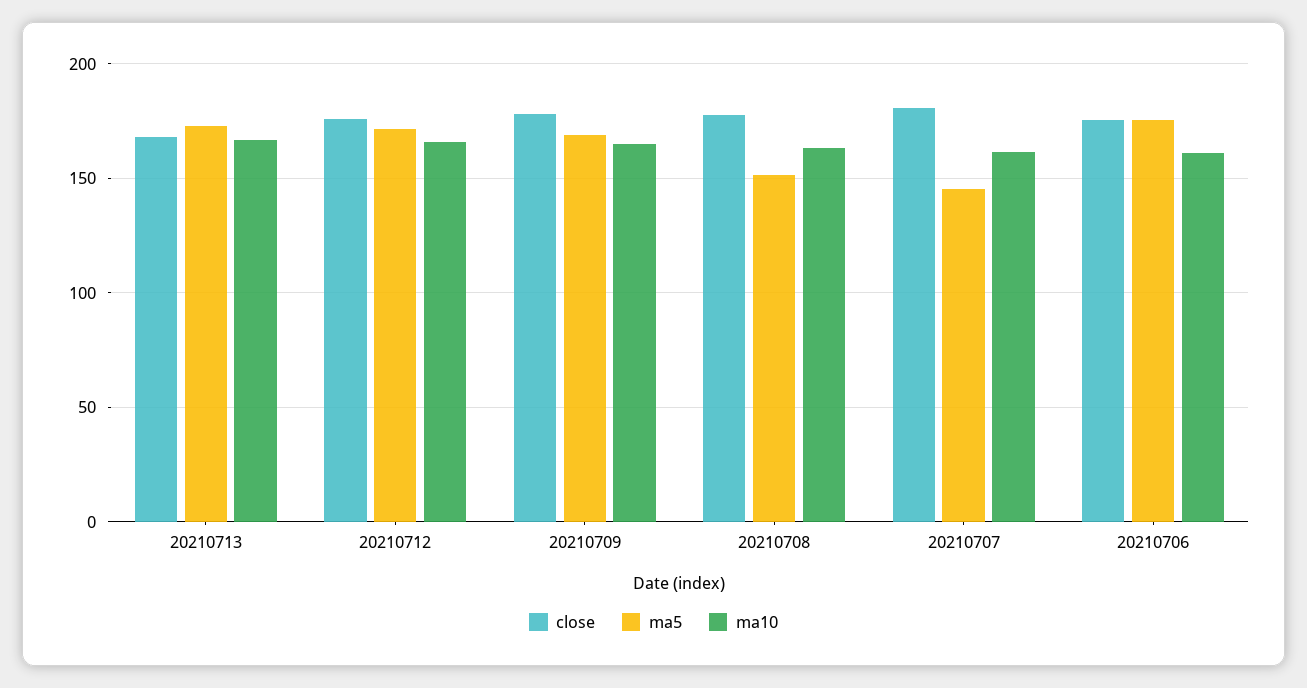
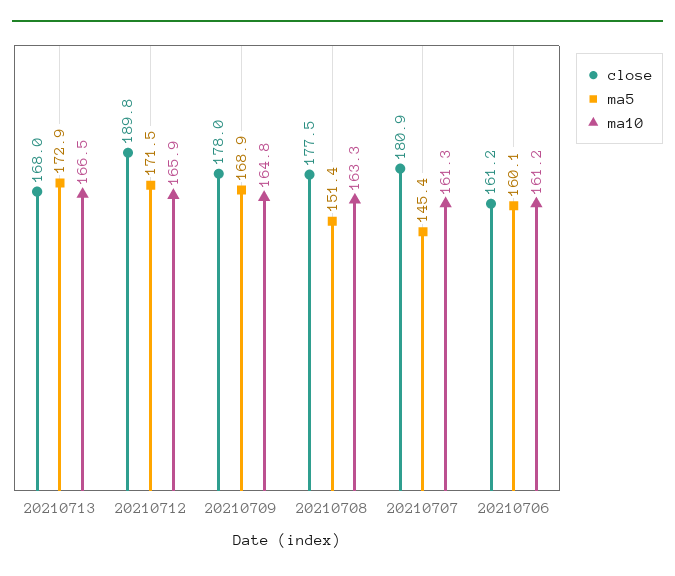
  {
    "close": {
      "20210713": 168,
-     "20210712": 175,
+     "20210712": 189.8,
      "20210709": 178,
      "20210708": 177.5,
      "20210707": 180.9,
-     "20210706": 175
+     "20210706": 161.2
    },
    "ma5": {
      "20210713": 172.9,
      "20210712": 171.5,
      "20210709": 168.9,
      "20210708": 151.4,
      "20210707": 145.4,
-     "20210706": 175
+     "20210706": 160.1
    },
    "ma10": {
      "20210713": 166.5,
      "20210712": 165.9,
      "20210709": 164.8,
      "20210708": 163.3,
      "20210707": 161.3,
      "20210706": 161.2
    }
  }

